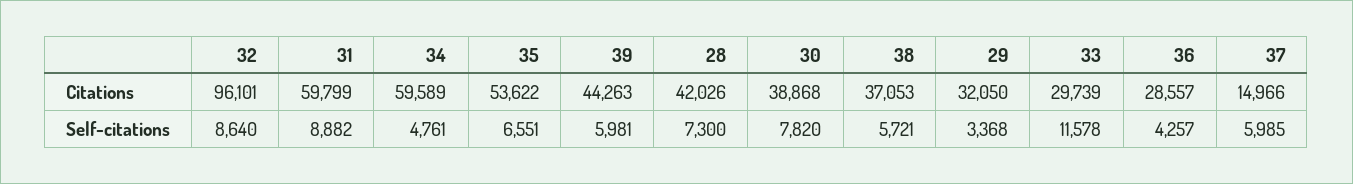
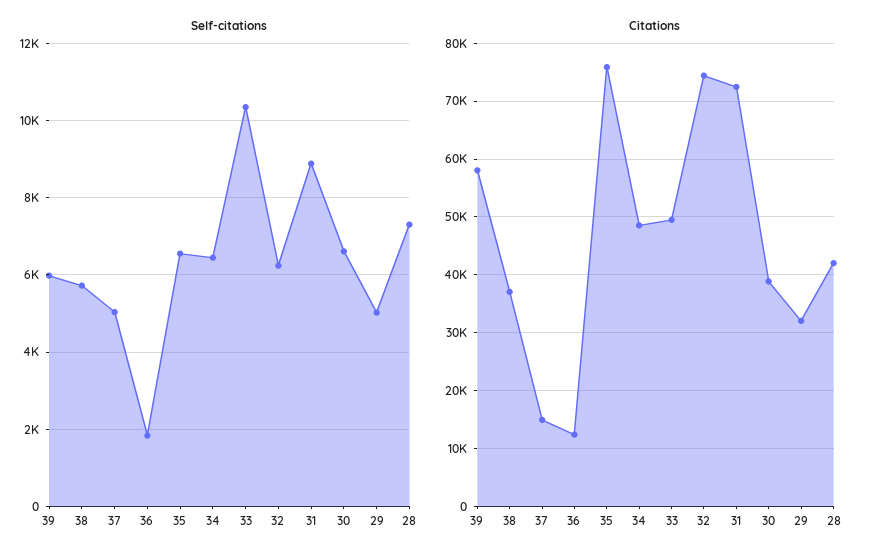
  {
    "Citations": {
-     "32": 96101,
+     "32": 74000,
-     "31": 59799,
+     "31": 72000,
-     "34": 59589,
+     "34": 48000,
-     "35": 53622,
+     "35": 76000,
-     "39": 44263,
+     "39": 58000,
      "28": 42026,
      "30": 38868,
      "38": 37053,
      "29": 32050,
-     "33": 29739,
+     "33": 50000,
-     "36": 28557,
+     "36": 12000,
      "37": 14966
    },
    "Self-citations": {
-     "32": 8640,
+     "32": 6200,
      "31": 8882,
-     "34": 4761,
+     "34": 6400,
      "35": 6551,
      "39": 5981,
      "28": 7300,
-     "30": 7820,
+     "30": 6600,
      "38": 5721,
-     "29": 3368,
+     "29": 5000,
-     "33": 11578,
+     "33": 10400,
-     "36": 4257,
+     "36": 1800,
-     "37": 5985
+     "37": 5000
    }
  }

